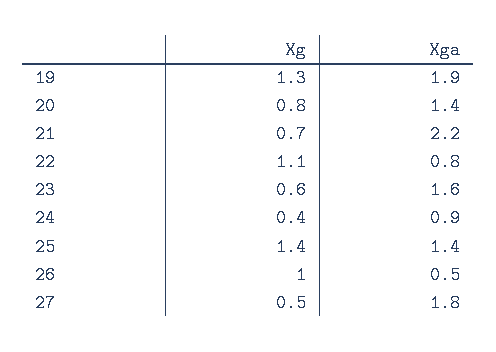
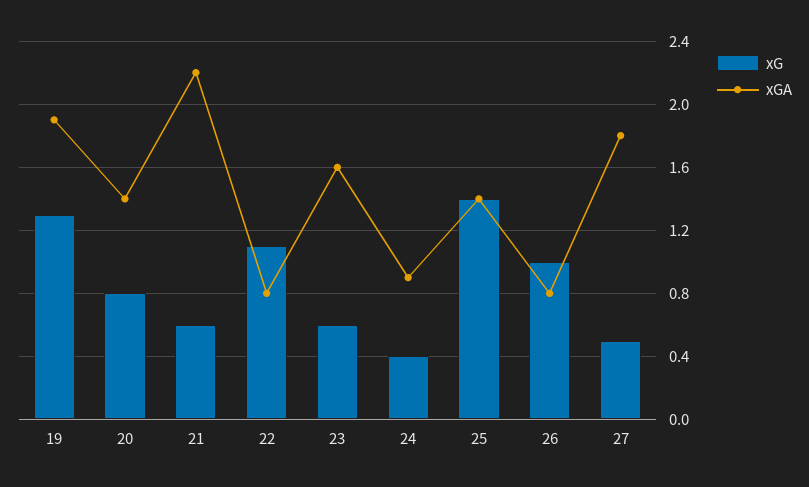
  {
    "Xg": {
      "19": 1.3,
      "20": 0.8,
-     "21": 0.7,
+     "21": 0.6,
      "22": 1.1,
      "23": 0.6,
      "24": 0.4,
      "25": 1.4,
      "26": 1,
      "27": 0.5
    },
    "Xga": {
      "19": 1.9,
      "20": 1.4,
      "21": 2.2,
      "22": 0.8,
      "23": 1.6,
      "24": 0.9,
      "25": 1.4,
-     "26": 0.5,
+     "26": 0.8,
      "27": 1.8
    }
  }

